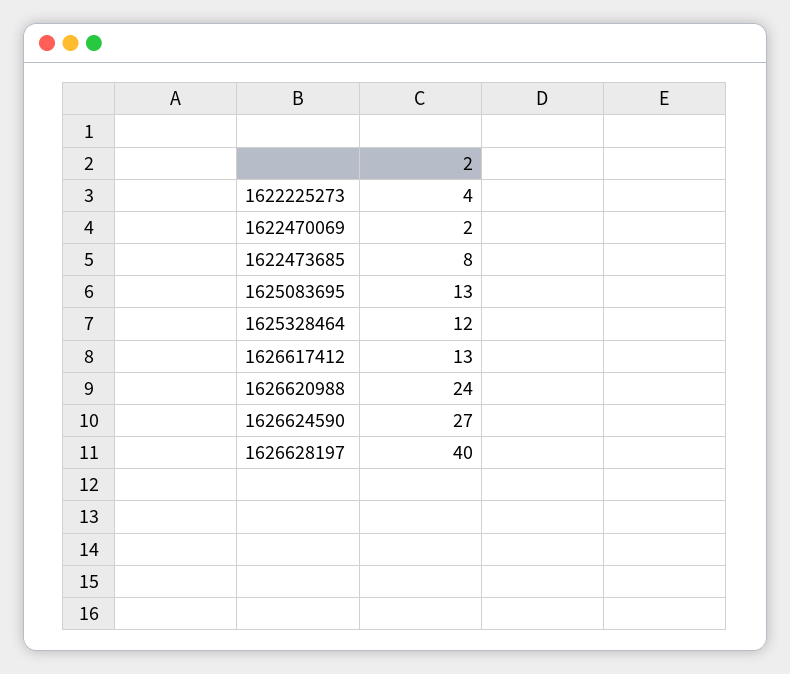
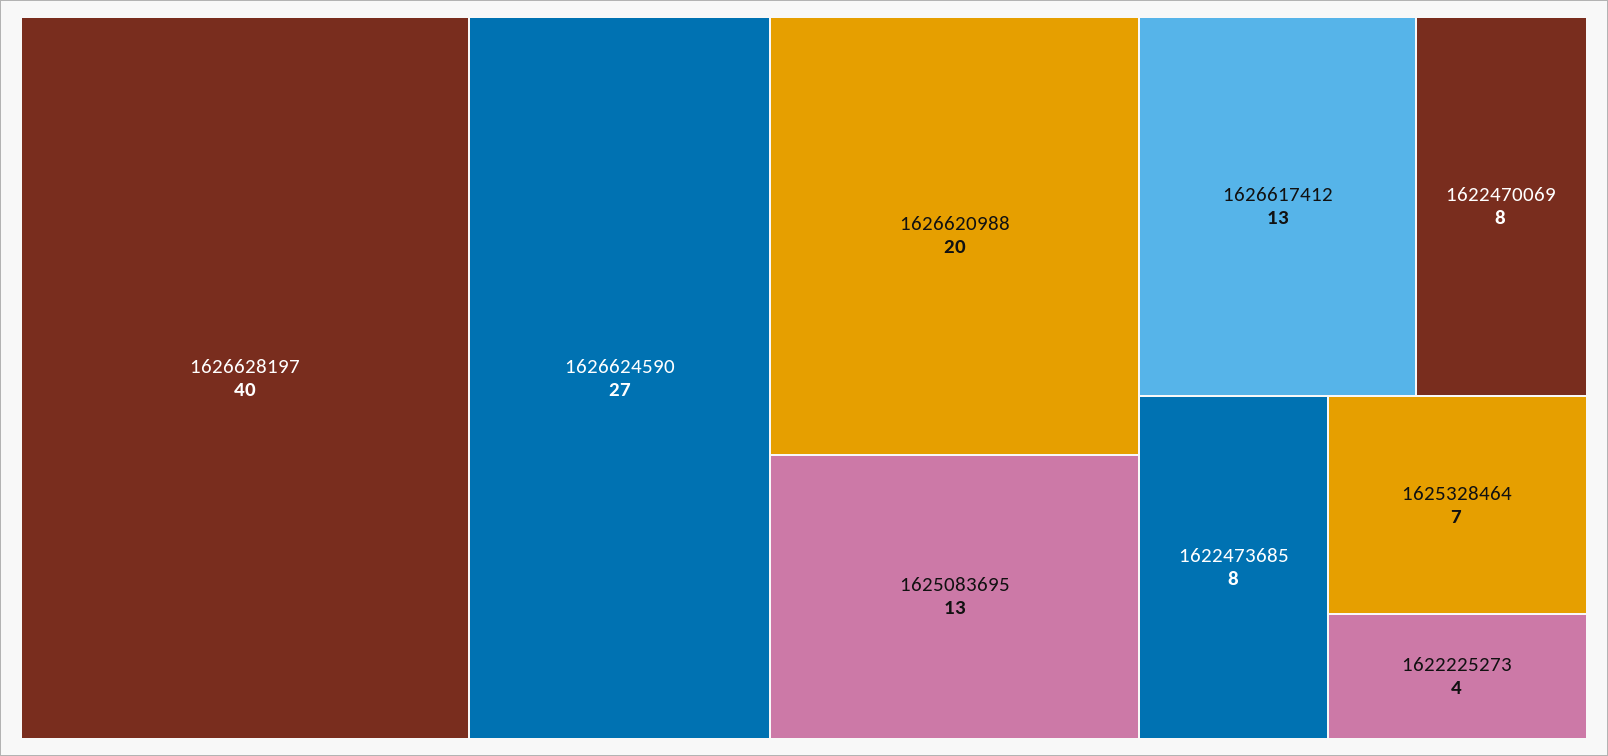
  {
    "1622225273": 4,
-   "1622470069": 2,
+   "1622470069": 8,
    "1622473685": 8,
    "1625083695": 13,
-   "1625328464": 12,
+   "1625328464": 7,
    "1626617412": 13,
-   "1626620988": 24,
+   "1626620988": 20,
    "1626624590": 27,
    "1626628197": 40
  }

